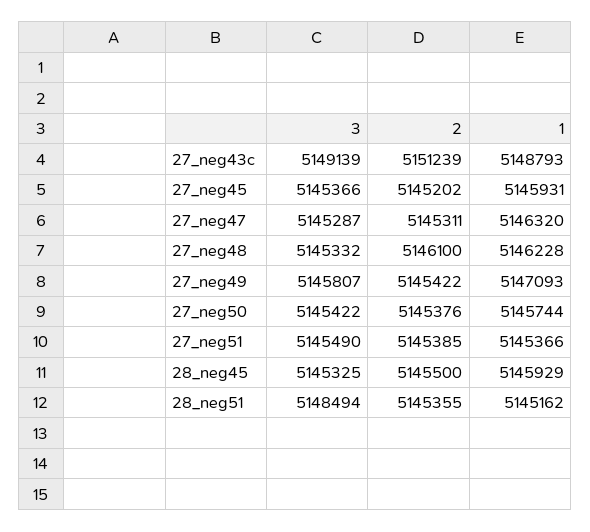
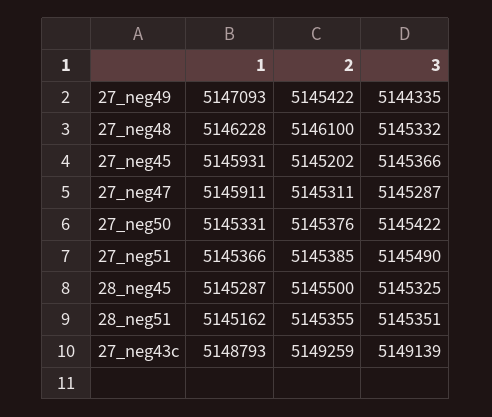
  {
    "3": {
      "27_neg43c": 5149139,
      "27_neg45": 5145366,
      "27_neg47": 5145287,
      "27_neg48": 5145332,
-     "27_neg49": 5145807,
+     "27_neg49": 5144335,
      "27_neg50": 5145422,
      "27_neg51": 5145490,
      "28_neg45": 5145325,
-     "28_neg51": 5148494
+     "28_neg51": 5145351
    },
    "2": {
-     "27_neg43c": 5151239,
+     "27_neg43c": 5149259,
      "27_neg45": 5145202,
      "27_neg47": 5145311,
      "27_neg48": 5146100,
      "27_neg49": 5145422,
      "27_neg50": 5145376,
      "27_neg51": 5145385,
      "28_neg45": 5145500,
      "28_neg51": 5145355
    },
    "1": {
      "27_neg43c": 5148793,
      "27_neg45": 5145931,
-     "27_neg47": 5146320,
+     "27_neg47": 5145911,
      "27_neg48": 5146228,
      "27_neg49": 5147093,
-     "27_neg50": 5145744,
+     "27_neg50": 5145331,
      "27_neg51": 5145366,
-     "28_neg45": 5145929,
+     "28_neg45": 5145287,
      "28_neg51": 5145162
    }
  }

